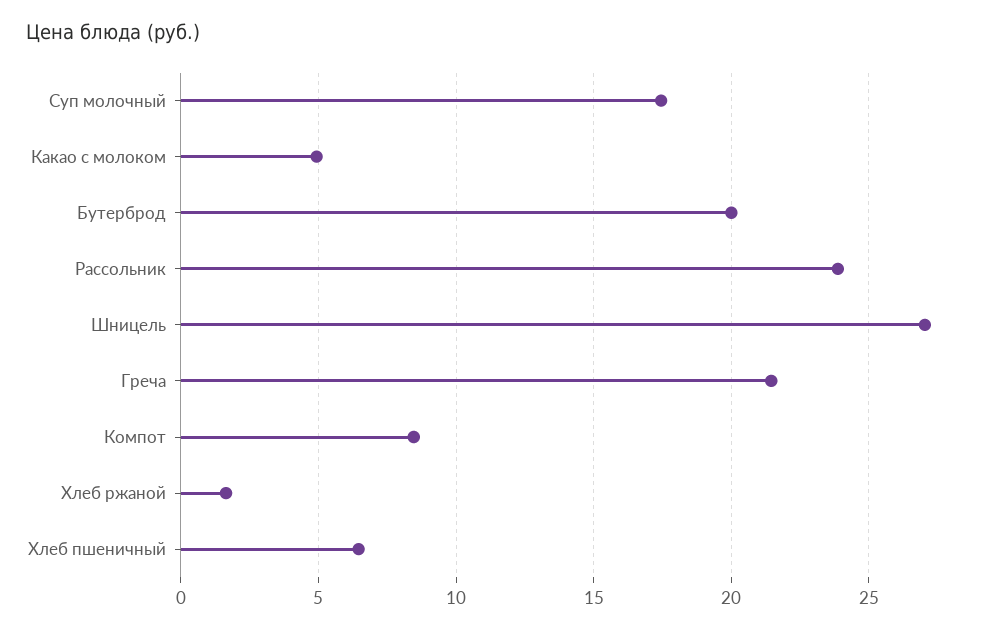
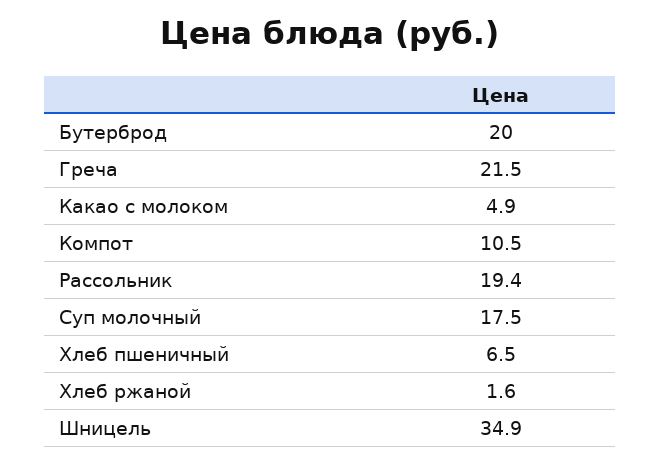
  {
    "Суп молочный": 17.5,
    "Какао с молоком": 4.9,
    "Бутерброд": 20,
-   "Рассольник": 24,
+   "Рассольник": 19.4,
-   "Шницель": 27,
+   "Шницель": 34.9,
    "Греча": 21.5,
-   "Компот": 8.5,
+   "Компот": 10.5,
    "Хлеб ржаной": 1.6,
    "Хлеб пшеничный": 6.5
  }

